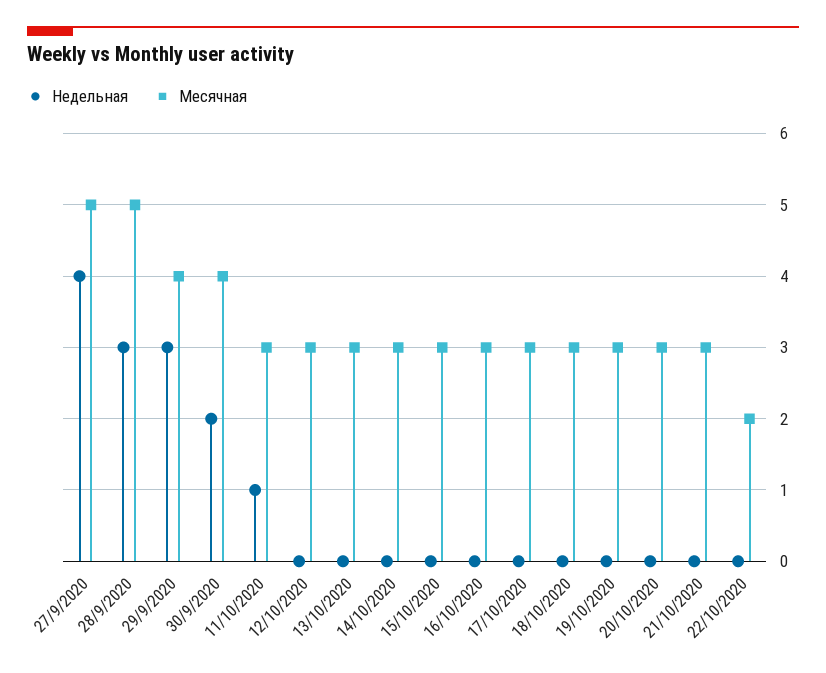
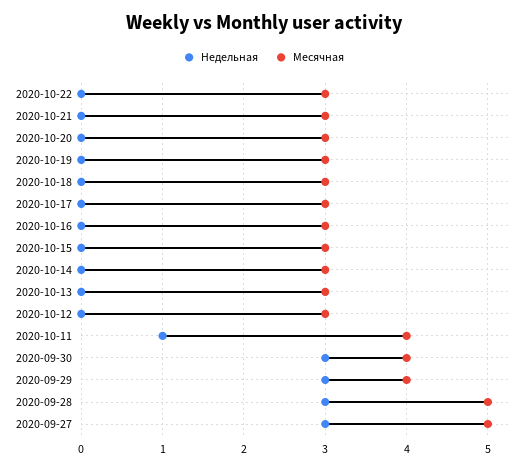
  {
    "Недельная": {
-     "27/9/2020": 4,
+     "27/9/2020": 3,
      "28/9/2020": 3,
      "29/9/2020": 3,
-     "30/9/2020": 2,
+     "30/9/2020": 3,
      "11/10/2020": 1,
      "12/10/2020": 0,
      "13/10/2020": 0,
      "14/10/2020": 0,
      "15/10/2020": 0,
      "16/10/2020": 0,
      "17/10/2020": 0,
      "18/10/2020": 0,
      "19/10/2020": 0,
      "20/10/2020": 0,
      "21/10/2020": 0,
      "22/10/2020": 0
    },
    "Месячная": {
      "27/9/2020": 5,
      "28/9/2020": 5,
      "29/9/2020": 4,
      "30/9/2020": 4,
-     "11/10/2020": 3,
+     "11/10/2020": 4,
      "12/10/2020": 3,
      "13/10/2020": 3,
      "14/10/2020": 3,
      "15/10/2020": 3,
      "16/10/2020": 3,
      "17/10/2020": 3,
      "18/10/2020": 3,
      "19/10/2020": 3,
      "20/10/2020": 3,
      "21/10/2020": 3,
-     "22/10/2020": 2
+     "22/10/2020": 3
    }
  }

